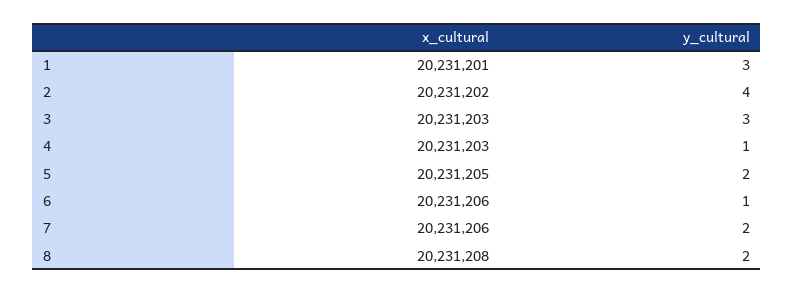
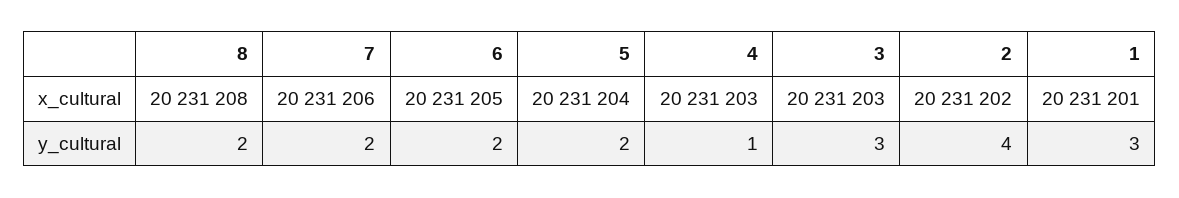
  {
    "x_cultural": {
      "1": 20231201,
      "2": 20231202,
      "3": 20231203,
      "4": 20231203,
-     "5": 20231205,
+     "5": 20231204,
-     "6": 20231206,
+     "6": 20231205,
      "7": 20231206,
      "8": 20231208
    },
    "y_cultural": {
      "1": 3,
      "2": 4,
      "3": 3,
      "4": 1,
      "5": 2,
-     "6": 1,
+     "6": 2,
      "7": 2,
      "8": 2
    }
  }

